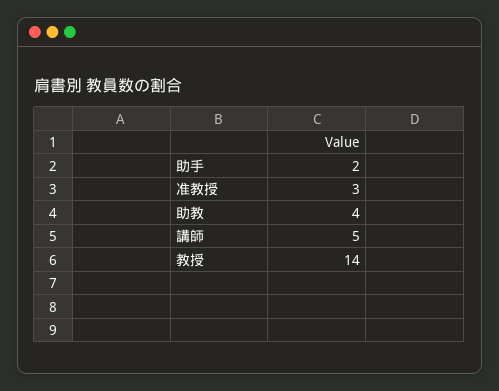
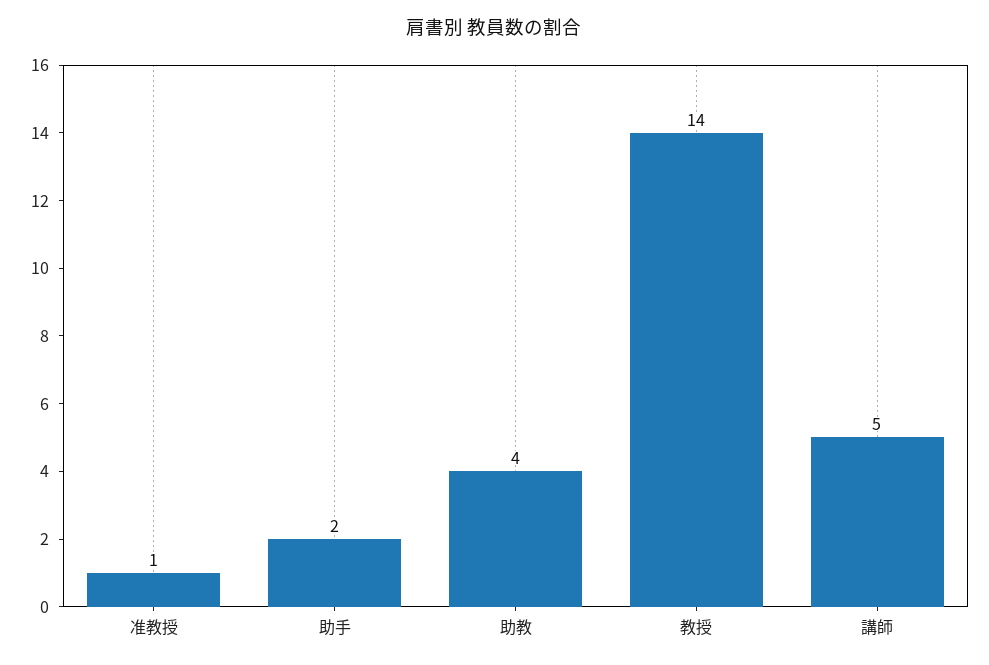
  {
    "助手": 2,
-   "准教授": 3,
+   "准教授": 1,
    "助教": 4,
    "講師": 5,
    "教授": 14
  }

